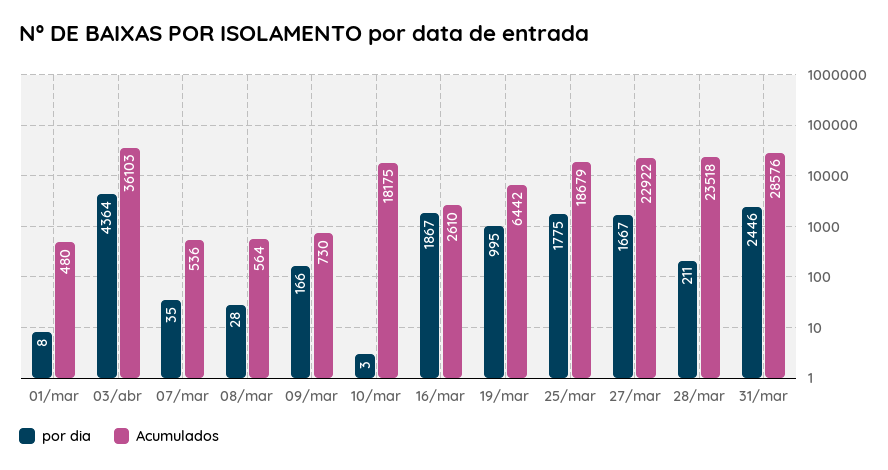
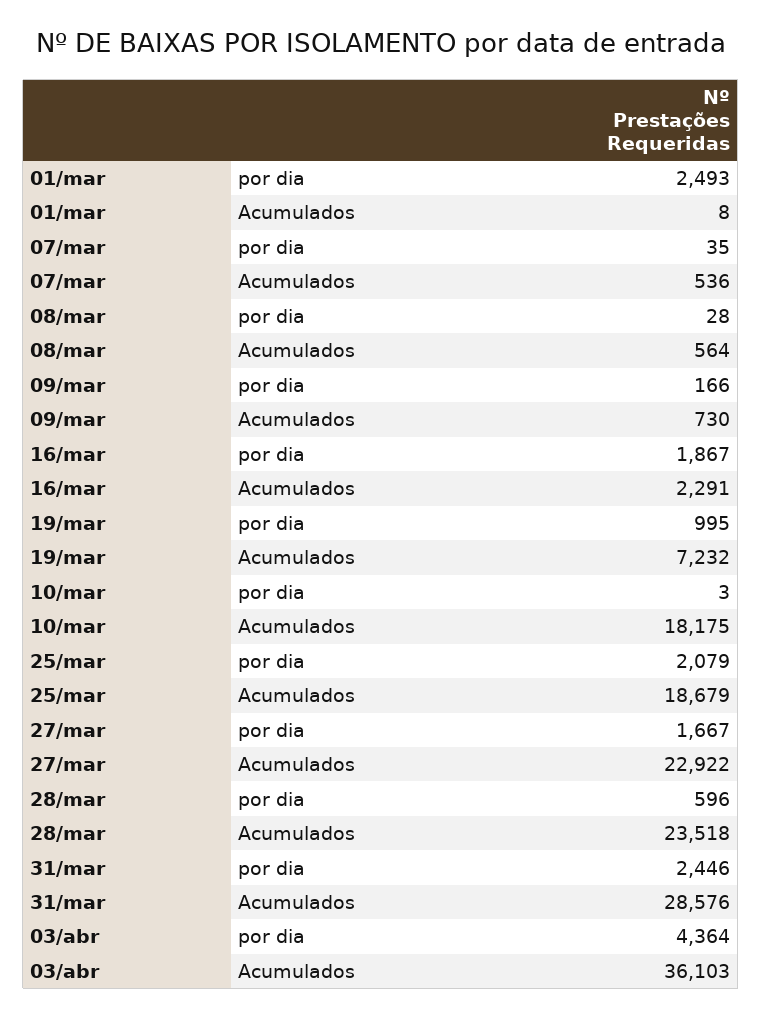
  {
    "por dia": {
-     "01/mar": 8,
+     "01/mar": 2493,
      "03/abr": 4364,
      "07/mar": 35,
      "08/mar": 28,
      "09/mar": 166,
      "10/mar": 3,
      "16/mar": 1867,
      "19/mar": 995,
-     "25/mar": 1775,
+     "25/mar": 2079,
      "27/mar": 1667,
-     "28/mar": 211,
+     "28/mar": 596,
      "31/mar": 2446
    },
    "Acumulados": {
-     "01/mar": 480,
+     "01/mar": 8,
      "03/abr": 36103,
      "07/mar": 536,
      "08/mar": 564,
      "09/mar": 730,
      "10/mar": 18175,
-     "16/mar": 2610,
+     "16/mar": 2291,
-     "19/mar": 6442,
+     "19/mar": 7232,
      "25/mar": 18679,
      "27/mar": 22922,
      "28/mar": 23518,
      "31/mar": 28576
    }
  }

